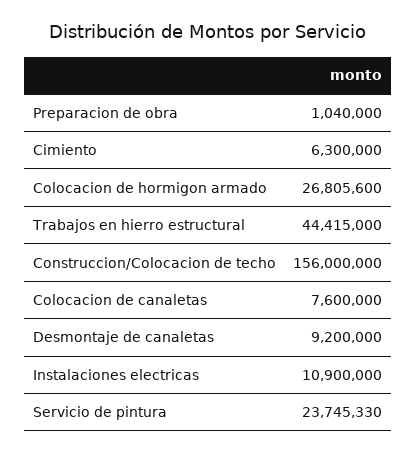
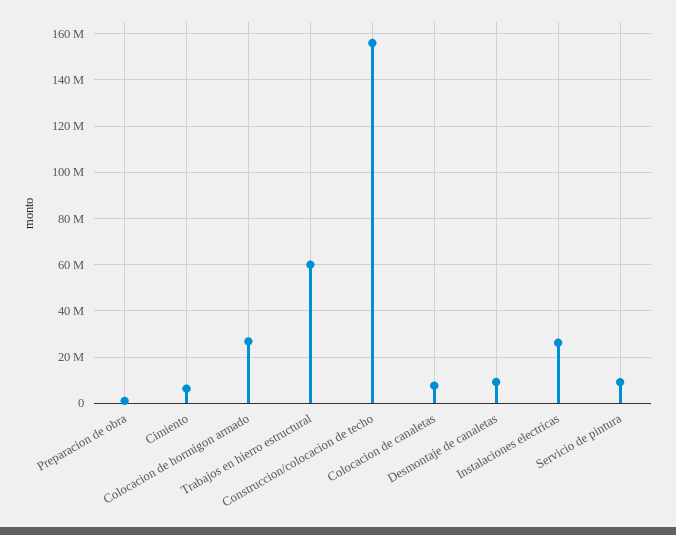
  {
    "Preparacion de obra": 1040000,
    "Cimiento": 6300000,
    "Colocacion de hormigon armado": 26805600,
-   "Trabajos en hierro estructural": 44415000,
+   "Trabajos en hierro estructural": 60000000,
    "Construccion/Colocacion de techo": 156000000,
    "Colocacion de canaletas": 7600000,
    "Desmontaje de canaletas": 9200000,
-   "Instalaciones electricas": 10900000,
+   "Instalaciones electricas": 25000000,
-   "Servicio de pintura": 23745330
+   "Servicio de pintura": 10000000
  }

